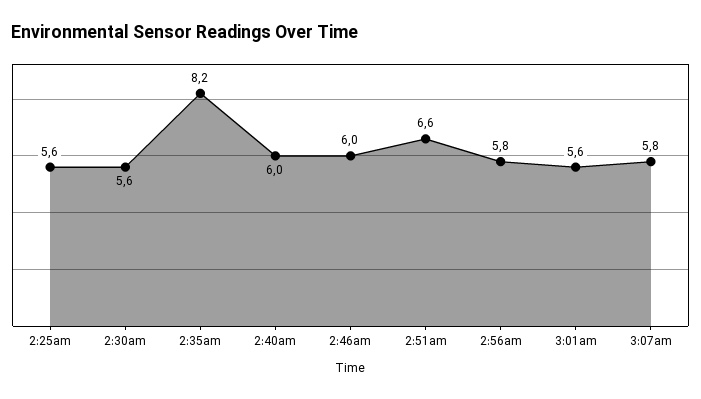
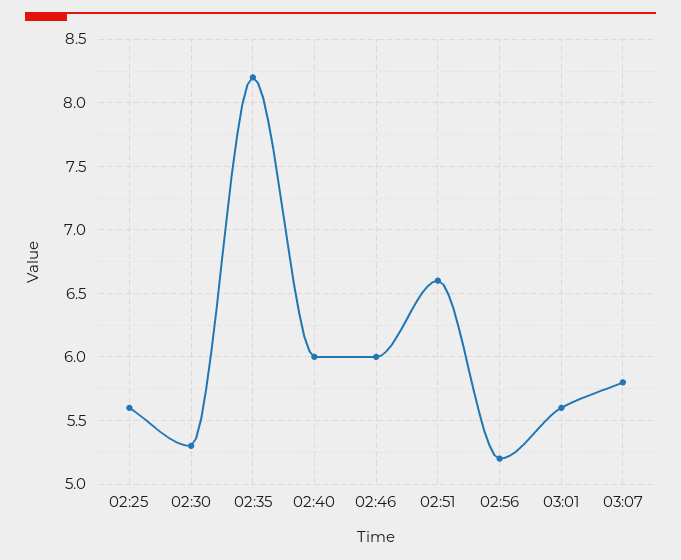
  {
    "2:25am": 5.6,
-   "2:30am": 5.6,
+   "2:30am": 5.3,
    "2:35am": 8.2,
    "2:40am": 6,
    "2:46am": 6,
    "2:51am": 6.6,
-   "2:56am": 5.8,
+   "2:56am": 5.2,
    "3:01am": 5.6,
    "3:07am": 5.8
  }

